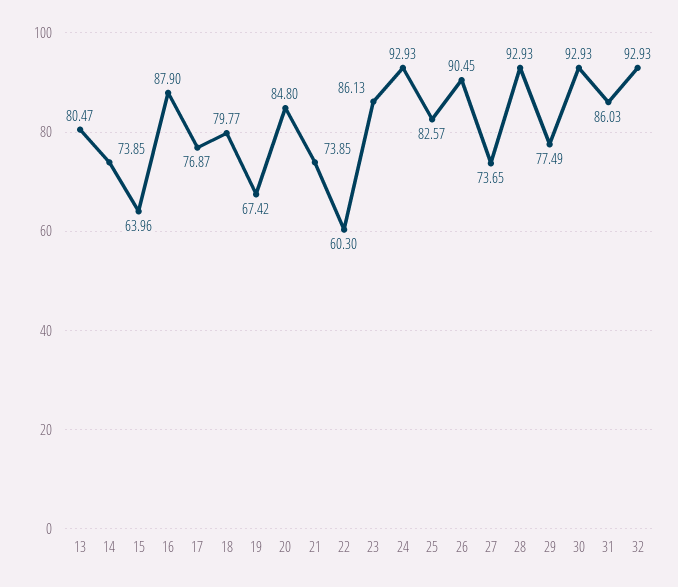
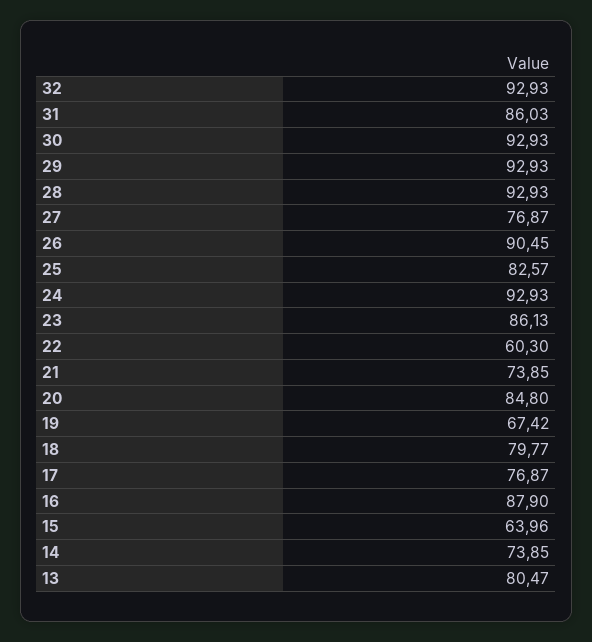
  {
    "13": 80.47,
    "14": 73.85,
    "15": 63.96,
    "16": 87.9,
    "17": 76.87,
    "18": 79.77,
    "19": 67.42,
    "20": 84.8,
    "21": 73.85,
    "22": 60.3,
    "23": 86.13,
    "24": 92.93,
    "25": 82.57,
    "26": 90.45,
-   "27": 73.65,
+   "27": 76.87,
    "28": 92.93,
-   "29": 77.49,
+   "29": 92.93,
    "30": 92.93,
    "31": 86.03,
    "32": 92.93
  }

